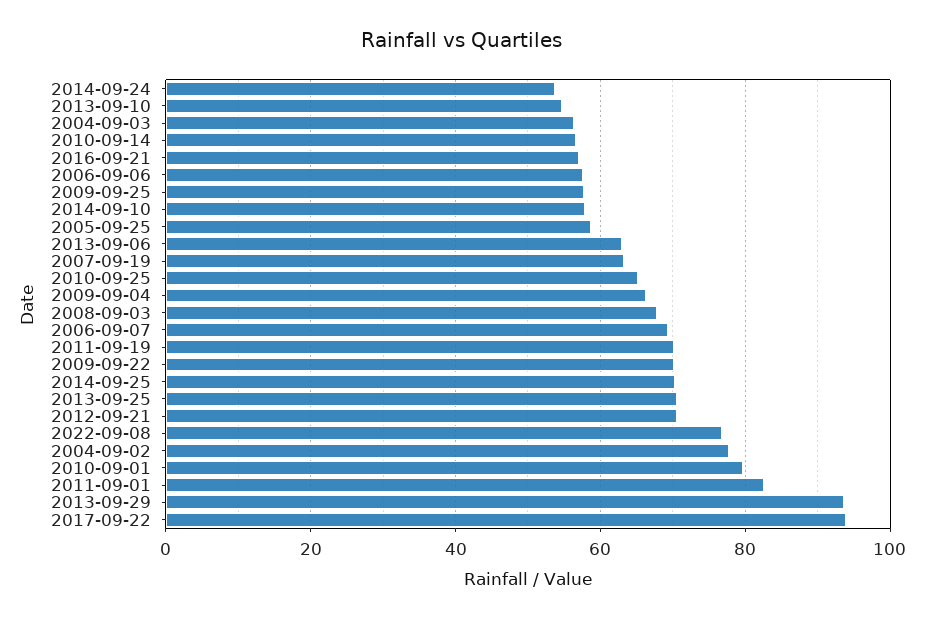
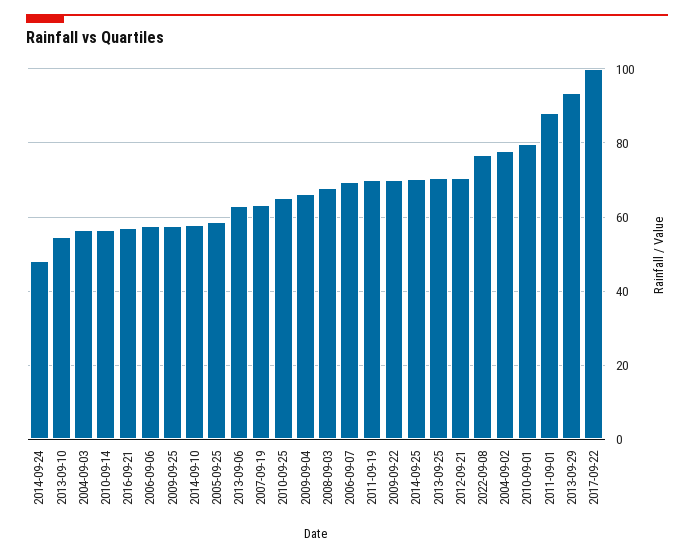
  {
-   "2014-09-24": 54,
+   "2014-09-24": 48,
    "2013-09-10": 54,
    "2004-09-03": 56,
    "2010-09-14": 56,
    "2016-09-21": 58,
    "2006-09-06": 58,
    "2009-09-25": 58,
    "2014-09-10": 58,
    "2005-09-25": 58,
    "2013-09-06": 64,
    "2007-09-19": 64,
    "2010-09-25": 66,
    "2009-09-04": 66,
    "2008-09-03": 68,
    "2006-09-07": 70,
    "2011-09-19": 70,
    "2009-09-22": 70,
    "2014-09-25": 70,
    "2013-09-25": 70,
    "2012-09-21": 70,
    "2022-09-08": 76,
    "2004-09-02": 78,
    "2010-09-01": 80,
-   "2011-09-01": 82,
+   "2011-09-01": 88,
    "2013-09-29": 94,
-   "2017-09-22": 94
+   "2017-09-22": 100
  }

